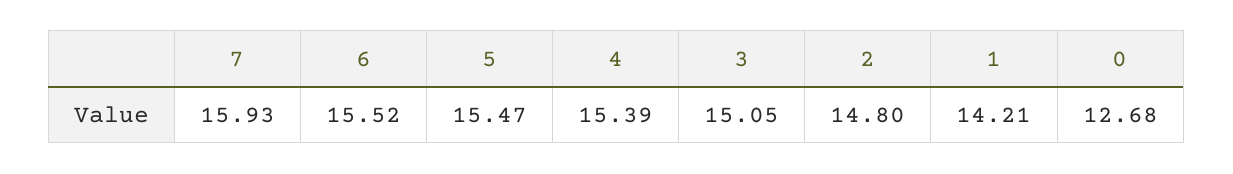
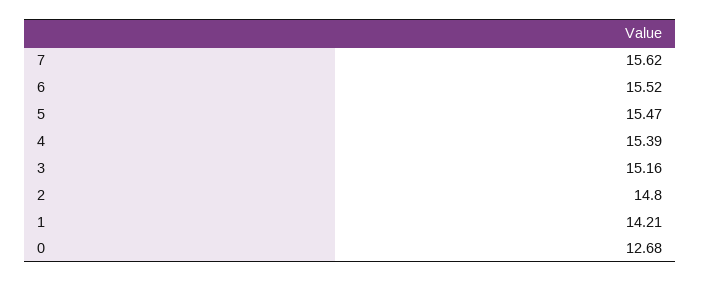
  {
-   "7": 15.93,
+   "7": 15.62,
    "6": 15.52,
    "5": 15.47,
    "4": 15.39,
-   "3": 15.05,
+   "3": 15.16,
    "2": 14.8,
    "1": 14.21,
    "0": 12.68
  }

